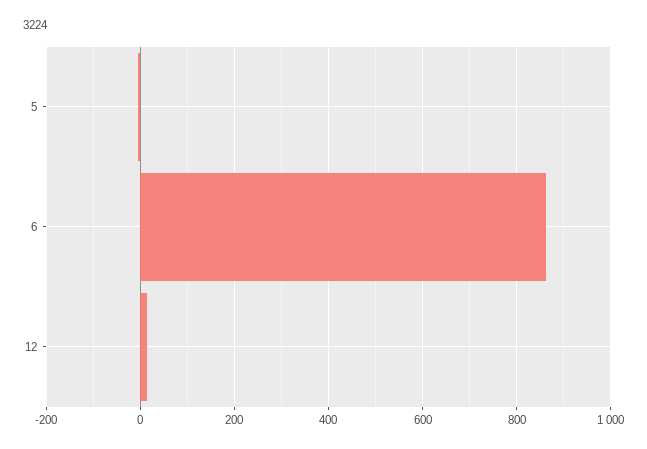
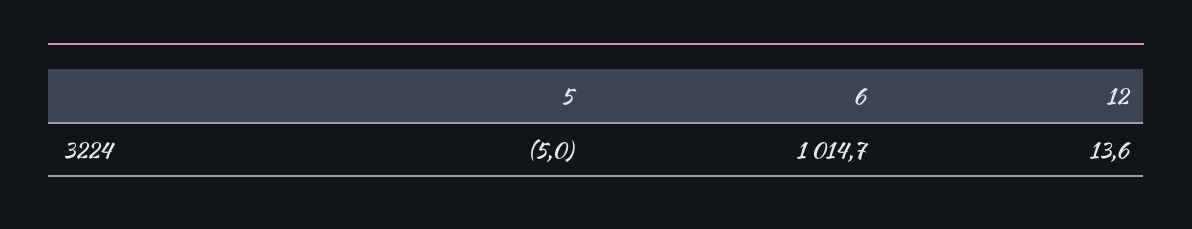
  {
    "5": -5,
-   "6": 860,
+   "6": 1014.7,
    "12": 13.6
  }

